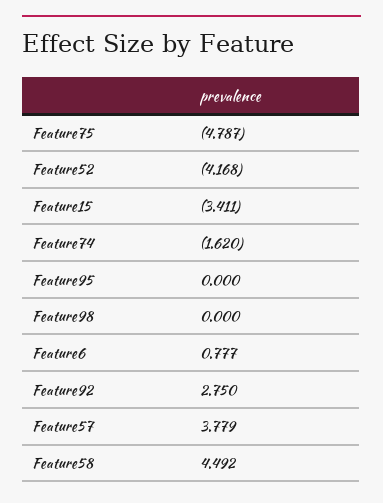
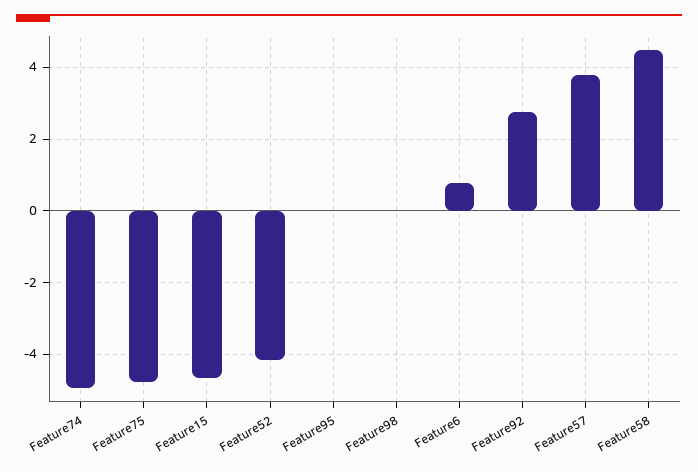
  {
    "Feature75": -4.787,
    "Feature52": -4.168,
-   "Feature15": -3.411,
+   "Feature15": -4.6,
-   "Feature74": -1.62,
+   "Feature74": -5,
    "Feature95": 0,
    "Feature98": 0,
    "Feature6": 0.777,
    "Feature92": 2.75,
    "Feature57": 3.779,
    "Feature58": 4.492
  }

